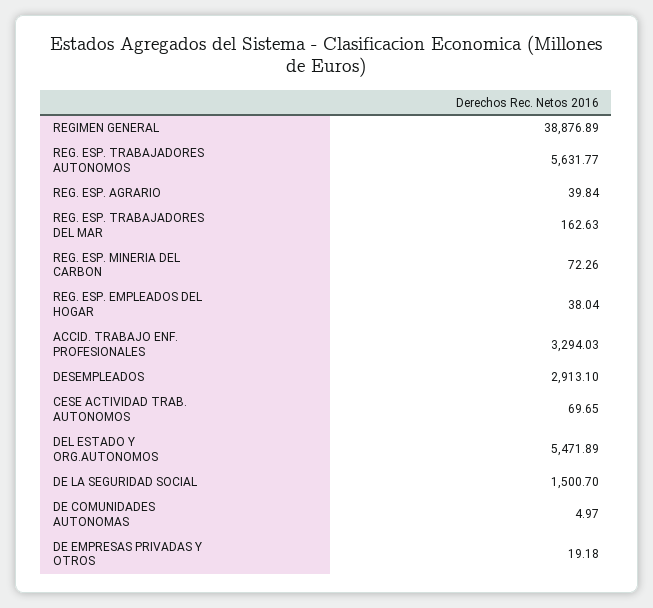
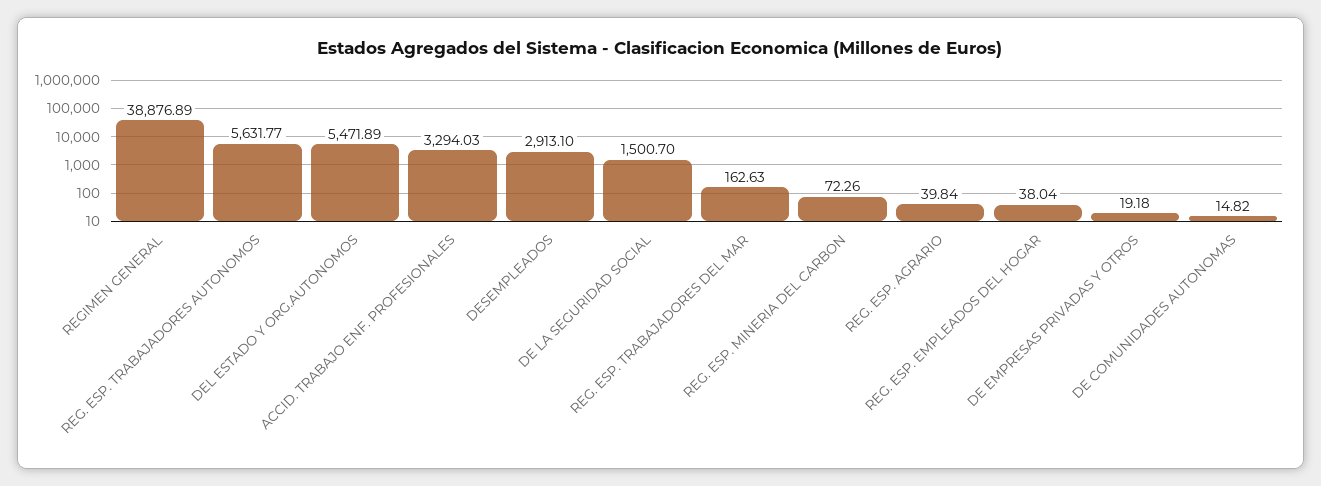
  {
    "REGIMEN GENERAL": 38876.89,
    "REG. ESP. TRABAJADORES AUTONOMOS": 5631.77,
    "REG. ESP. AGRARIO": 39.84,
    "REG. ESP. TRABAJADORES DEL MAR": 162.63,
    "REG. ESP. MINERIA DEL CARBON": 72.26,
    "REG. ESP. EMPLEADOS DEL HOGAR": 38.04,
    "ACCID. TRABAJO ENF. PROFESIONALES": 3294.03,
    "DESEMPLEADOS": 2913.1,
-   "CESE ACTIVIDAD TRAB. AUTONOMOS": 69.65,
    "DEL ESTADO Y ORG.AUTONOMOS": 5471.89,
    "DE LA SEGURIDAD SOCIAL": 1500.7,
-   "DE COMUNIDADES AUTONOMAS": 4.97,
+   "DE COMUNIDADES AUTONOMAS": 14.82,
    "DE EMPRESAS PRIVADAS Y OTROS": 19.18
  }

